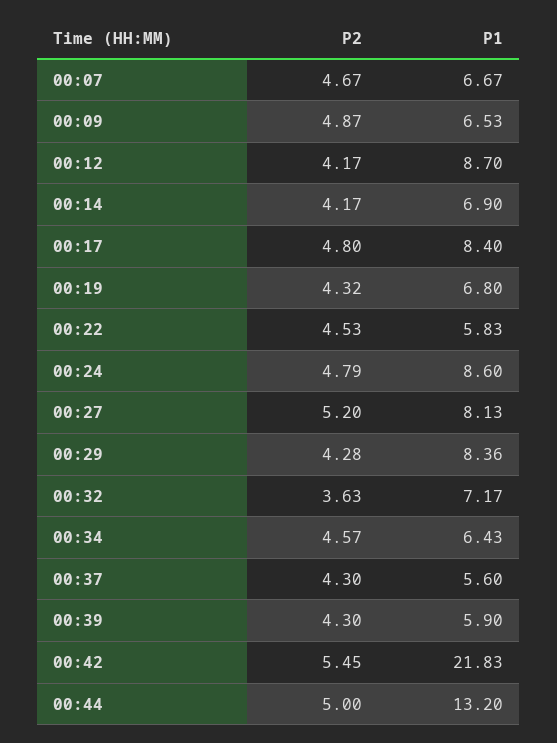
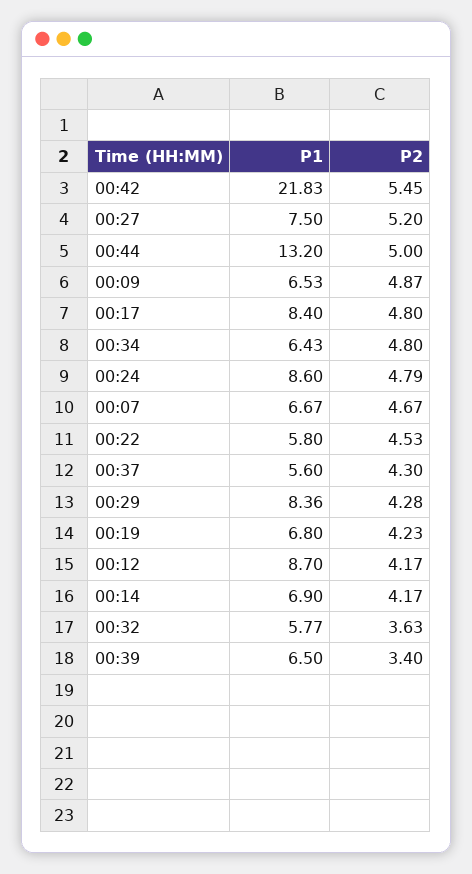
  {
    "P2": {
      "00:07": 4.67,
      "00:09": 4.87,
      "00:12": 4.17,
      "00:14": 4.17,
      "00:17": 4.8,
-     "00:19": 4.32,
+     "00:19": 4.23,
      "00:22": 4.53,
      "00:24": 4.79,
      "00:27": 5.2,
      "00:29": 4.28,
      "00:32": 3.63,
-     "00:34": 4.57,
+     "00:34": 4.8,
      "00:37": 4.3,
-     "00:39": 4.3,
+     "00:39": 3.4,
      "00:42": 5.45,
      "00:44": 5
    },
    "P1": {
      "00:07": 6.67,
      "00:09": 6.53,
      "00:12": 8.7,
      "00:14": 6.9,
      "00:17": 8.4,
      "00:19": 6.8,
-     "00:22": 5.83,
+     "00:22": 5.8,
      "00:24": 8.6,
-     "00:27": 8.13,
+     "00:27": 7.5,
      "00:29": 8.36,
-     "00:32": 7.17,
+     "00:32": 5.77,
      "00:34": 6.43,
      "00:37": 5.6,
-     "00:39": 5.9,
+     "00:39": 6.5,
      "00:42": 21.83,
      "00:44": 13.2
    }
  }

